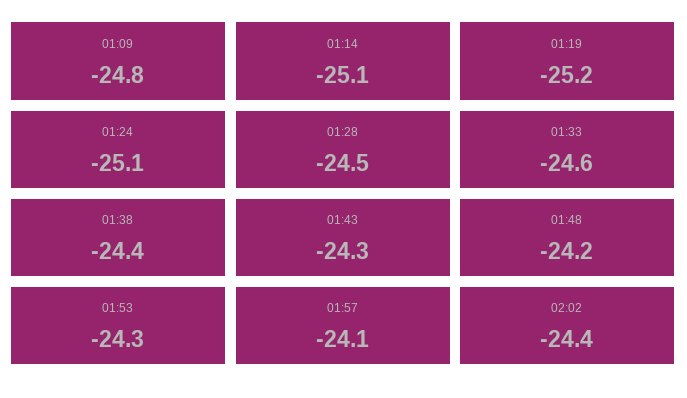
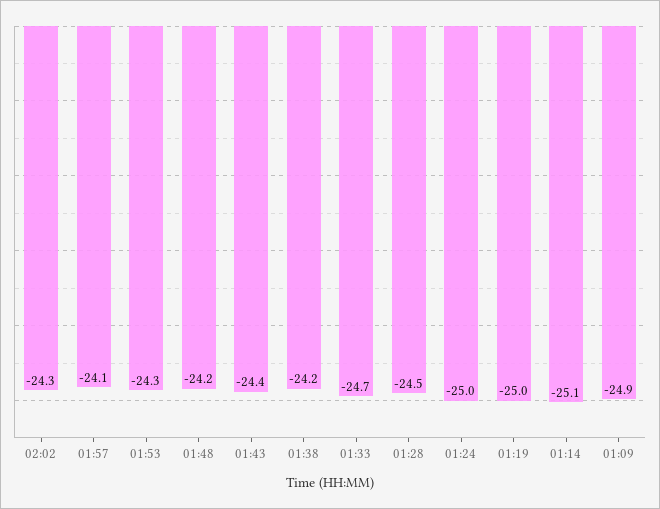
  {
-   "01:09": -24.8,
+   "01:09": -24.9,
    "01:14": -25.1,
-   "01:19": -25.2,
+   "01:19": -25,
-   "01:24": -25.1,
+   "01:24": -25,
    "01:28": -24.5,
-   "01:33": -24.6,
+   "01:33": -24.7,
-   "01:38": -24.4,
+   "01:38": -24.2,
-   "01:43": -24.3,
+   "01:43": -24.4,
    "01:48": -24.2,
    "01:53": -24.3,
    "01:57": -24.1,
-   "02:02": -24.4
+   "02:02": -24.3
  }

